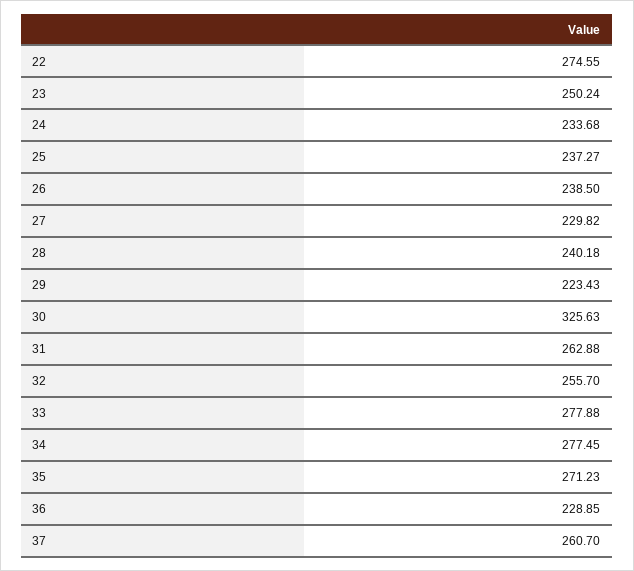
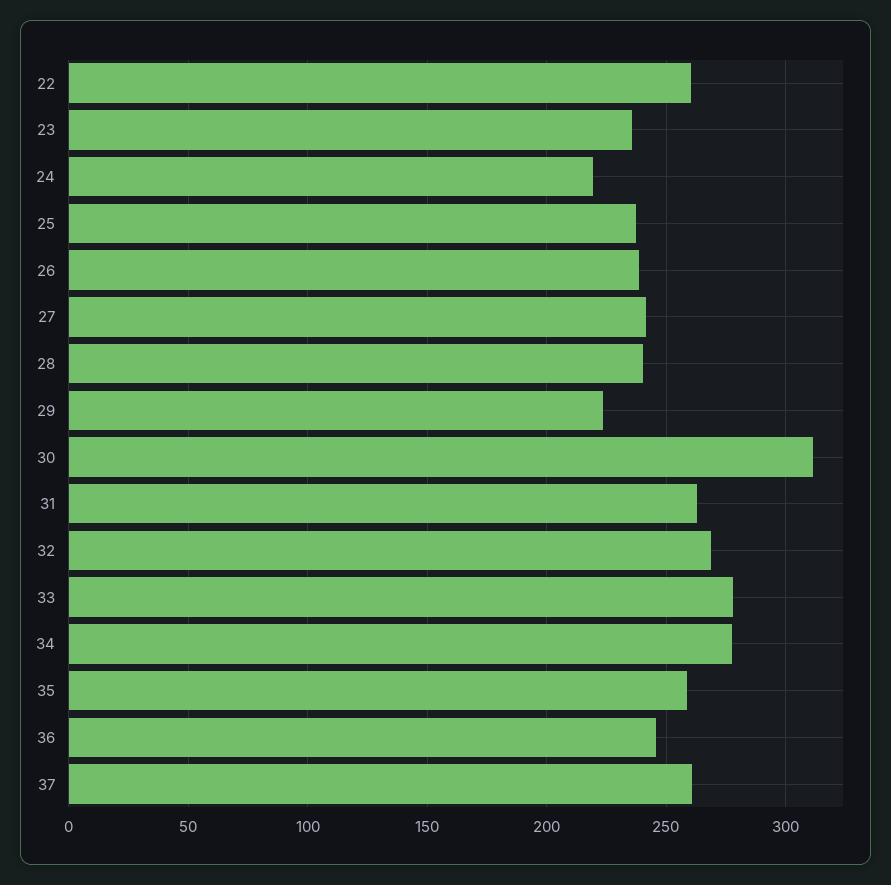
  {
-   "22": 274.55,
+   "22": 260,
-   "23": 250.24,
+   "23": 235,
-   "24": 233.68,
+   "24": 220,
    "25": 237.27,
    "26": 238.5,
-   "27": 229.82,
+   "27": 240,
    "28": 240.18,
    "29": 223.43,
-   "30": 325.63,
+   "30": 310,
    "31": 262.88,
-   "32": 255.7,
+   "32": 270,
    "33": 277.88,
    "34": 277.45,
-   "35": 271.23,
+   "35": 260,
-   "36": 228.85,
+   "36": 245,
    "37": 260.7
  }

